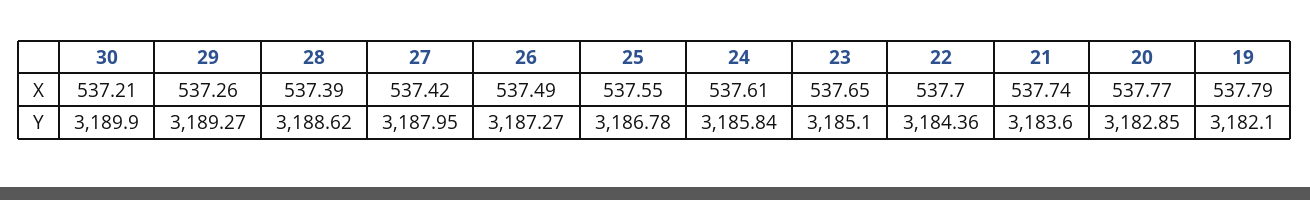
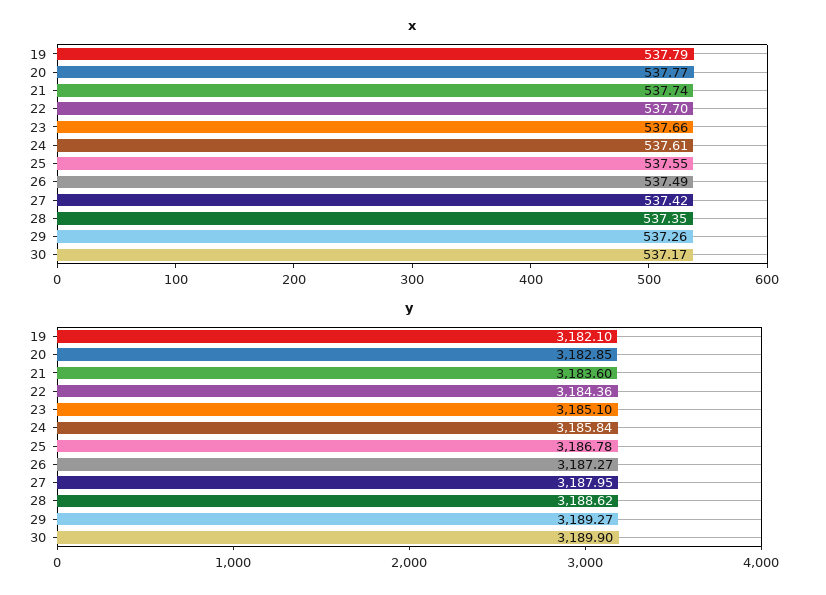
  {
    "X": {
-     "30": 537.21,
+     "30": 537.17,
      "29": 537.26,
-     "28": 537.39,
+     "28": 537.35,
      "27": 537.42,
      "26": 537.49,
      "25": 537.55,
      "24": 537.61,
-     "23": 537.65,
+     "23": 537.66,
      "22": 537.7,
      "21": 537.74,
      "20": 537.77,
      "19": 537.79
    },
    "Y": {
      "30": 3189.9,
      "29": 3189.27,
      "28": 3188.62,
      "27": 3187.95,
      "26": 3187.27,
      "25": 3186.78,
      "24": 3185.84,
      "23": 3185.1,
      "22": 3184.36,
      "21": 3183.6,
      "20": 3182.85,
      "19": 3182.1
    }
  }

